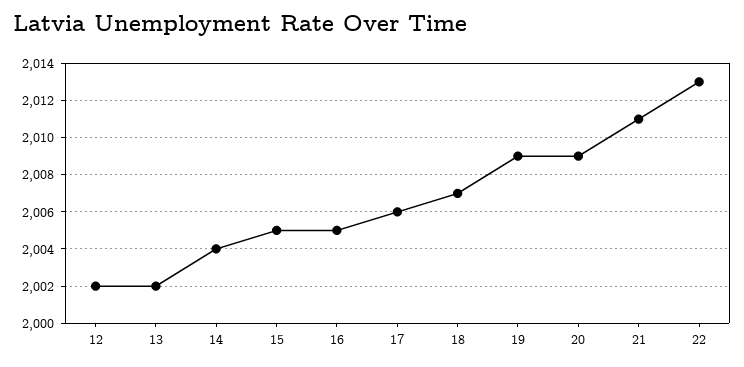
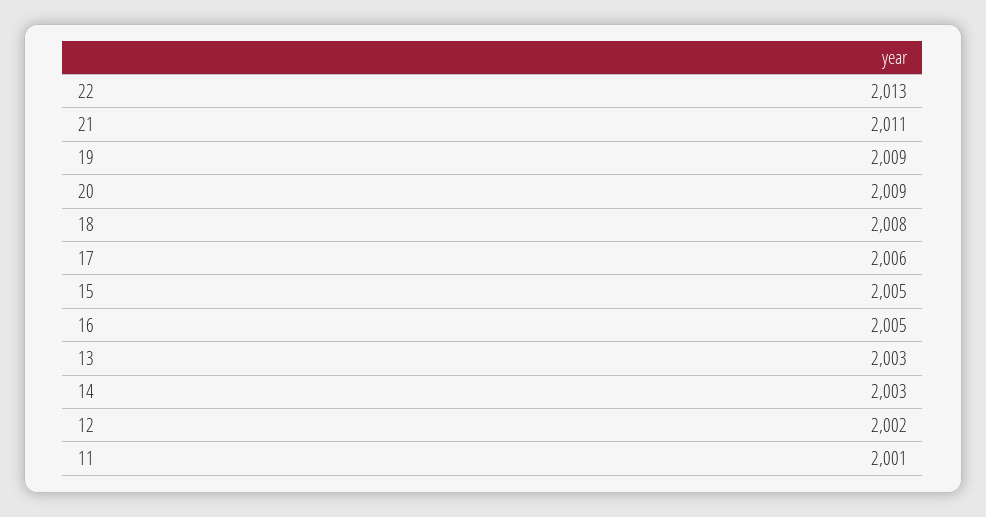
  {
    "12": 2002,
-   "13": 2002,
+   "13": 2003,
-   "14": 2004,
+   "14": 2003,
    "15": 2005,
    "16": 2005,
    "17": 2006,
-   "18": 2007,
+   "18": 2008,
    "19": 2009,
    "20": 2009,
    "21": 2011,
-   "22": 2013
+   "22": 2013,
+   "11": 2001
  }

